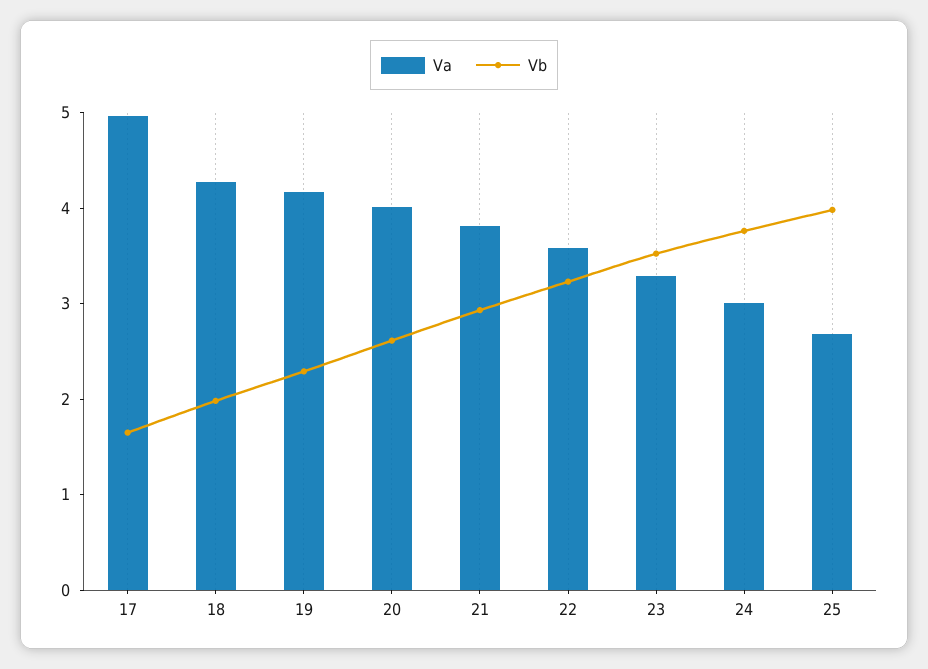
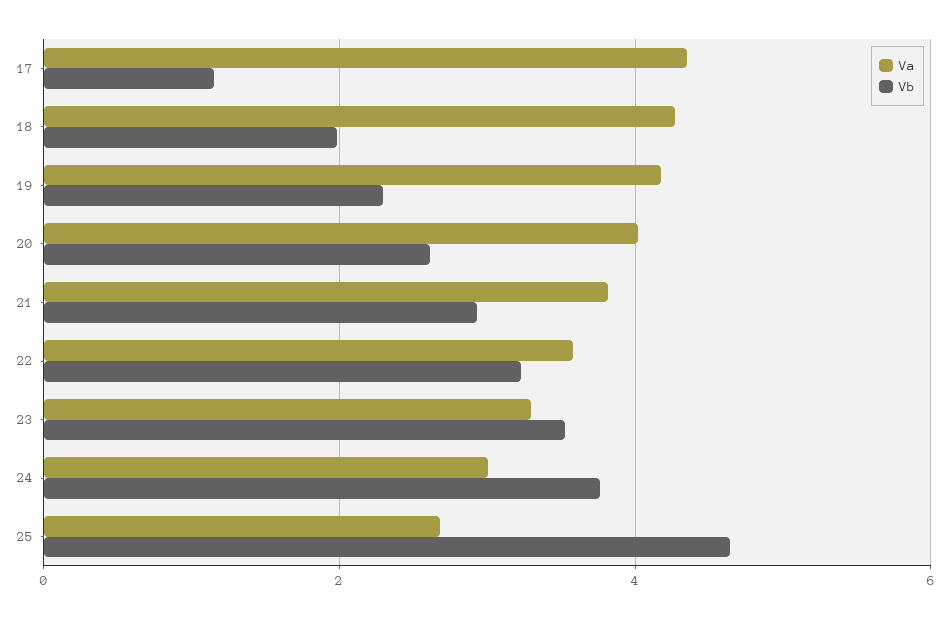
  {
    "Va": {
-     "17": 5,
+     "17": 4.4,
      "18": 4.2,
      "19": 4.2,
      "20": 4,
      "21": 3.8,
      "22": 3.6,
      "23": 3.2,
      "24": 3,
      "25": 2.6
    },
    "Vb": {
-     "17": 1.6,
+     "17": 1.2,
      "18": 2,
      "19": 2.2,
      "20": 2.6,
      "21": 3,
      "22": 3.2,
      "23": 3.6,
      "24": 3.8,
-     "25": 4
+     "25": 4.6
    }
  }

